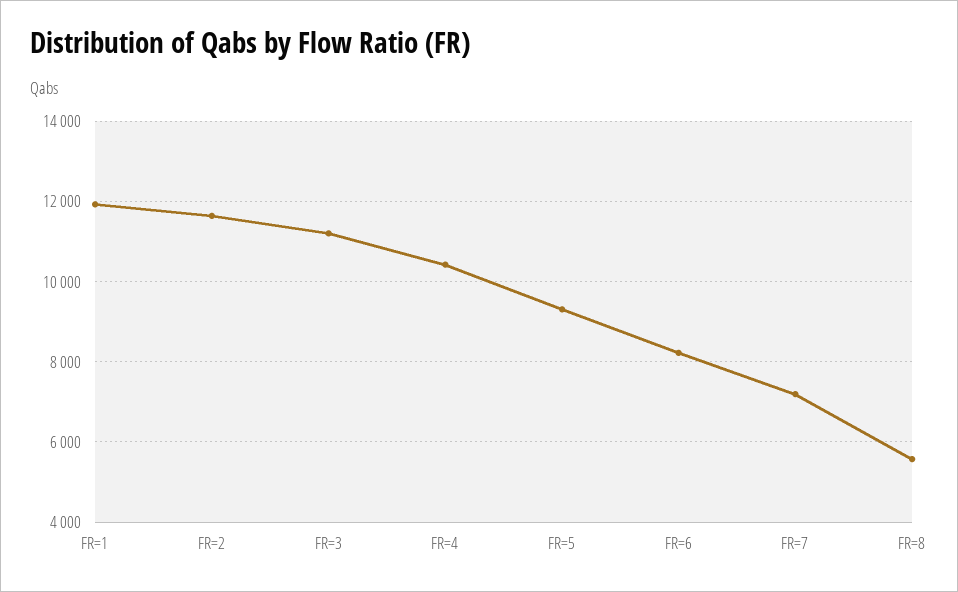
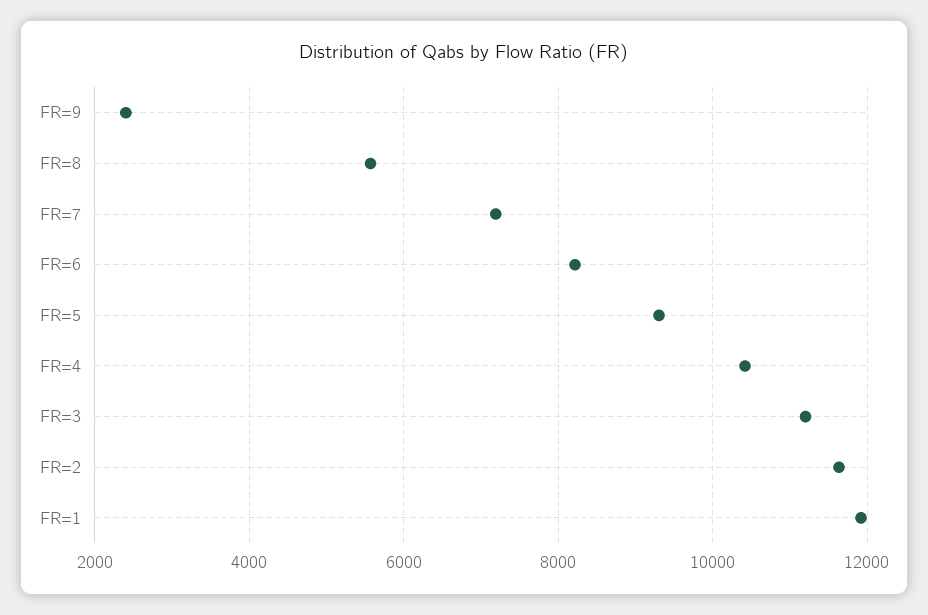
  {
    "FR=1": 12000,
    "FR=2": 11600,
    "FR=3": 11200,
    "FR=4": 10400,
    "FR=5": 9400,
    "FR=6": 8200,
    "FR=7": 7200,
-   "FR=8": 5600
+   "FR=8": 5600,
+   "FR=9": 2400
  }

